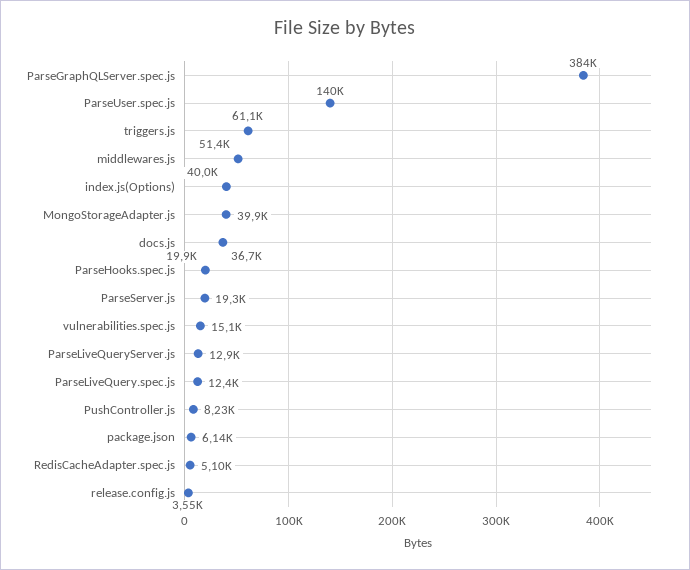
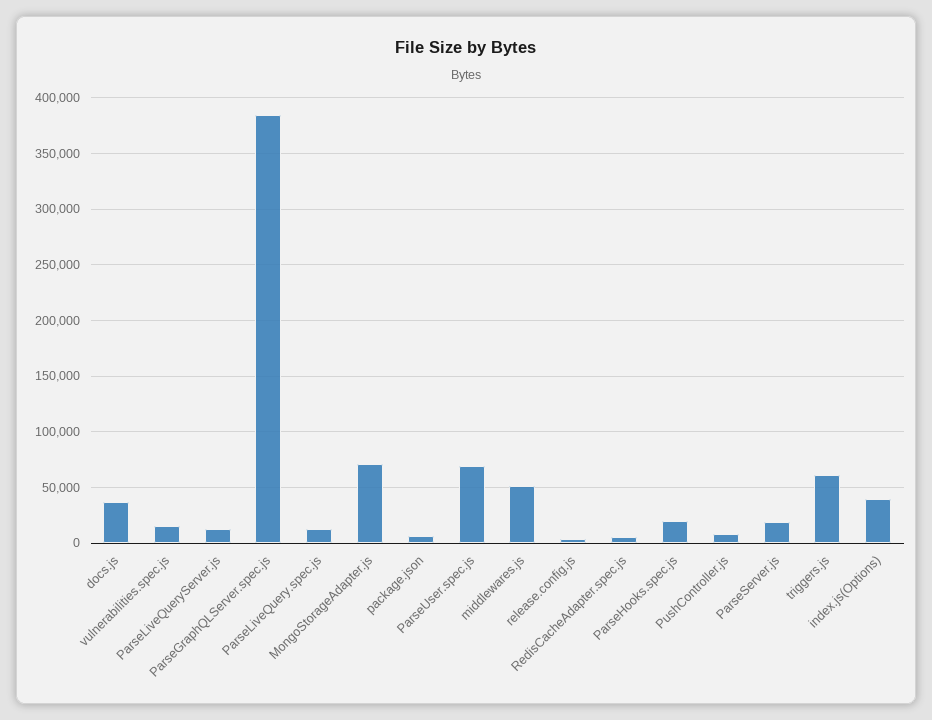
  {
    "ParseGraphQLServer.spec.js": 384000,
-   "ParseUser.spec.js": 140000,
+   "ParseUser.spec.js": 70000,
    "triggers.js": 61100,
    "middlewares.js": 51400,
    "index.js(Options)": 40000,
-   "MongoStorageAdapter.js": 39900,
+   "MongoStorageAdapter.js": 70000,
    "docs.js": 36700,
    "ParseHooks.spec.js": 19900,
    "ParseServer.js": 19300,
    "vulnerabilities.spec.js": 15100,
    "ParseLiveQueryServer.js": 12900,
    "ParseLiveQuery.spec.js": 12400,
    "PushController.js": 8230,
    "package.json": 6140,
    "RedisCacheAdapter.spec.js": 5100,
    "release.config.js": 3550
  }

